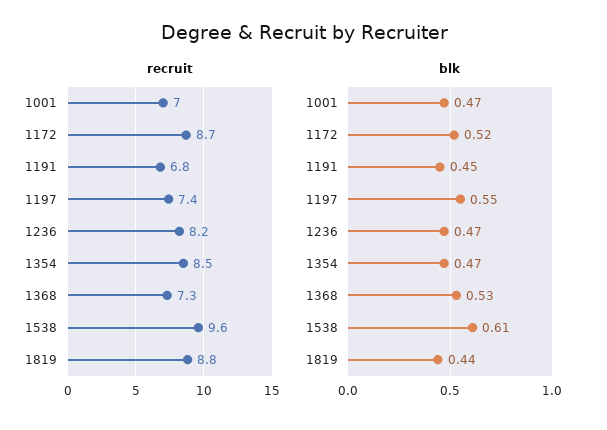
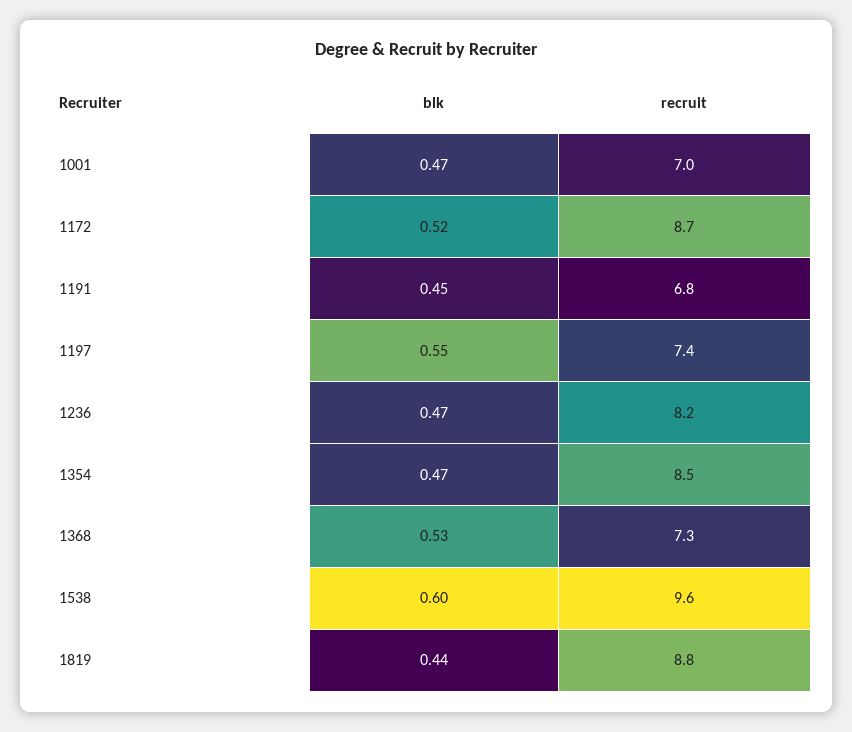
  {
    "recruit": {
      "1001": 7,
      "1172": 8.7,
      "1191": 6.8,
      "1197": 7.4,
      "1236": 8.2,
      "1354": 8.5,
      "1368": 7.3,
      "1538": 9.6,
      "1819": 8.8
    },
    "blk": {
      "1001": 0.47,
      "1172": 0.52,
      "1191": 0.45,
      "1197": 0.55,
      "1236": 0.47,
      "1354": 0.47,
      "1368": 0.53,
-     "1538": 0.61,
+     "1538": 0.6,
      "1819": 0.44
    }
  }

